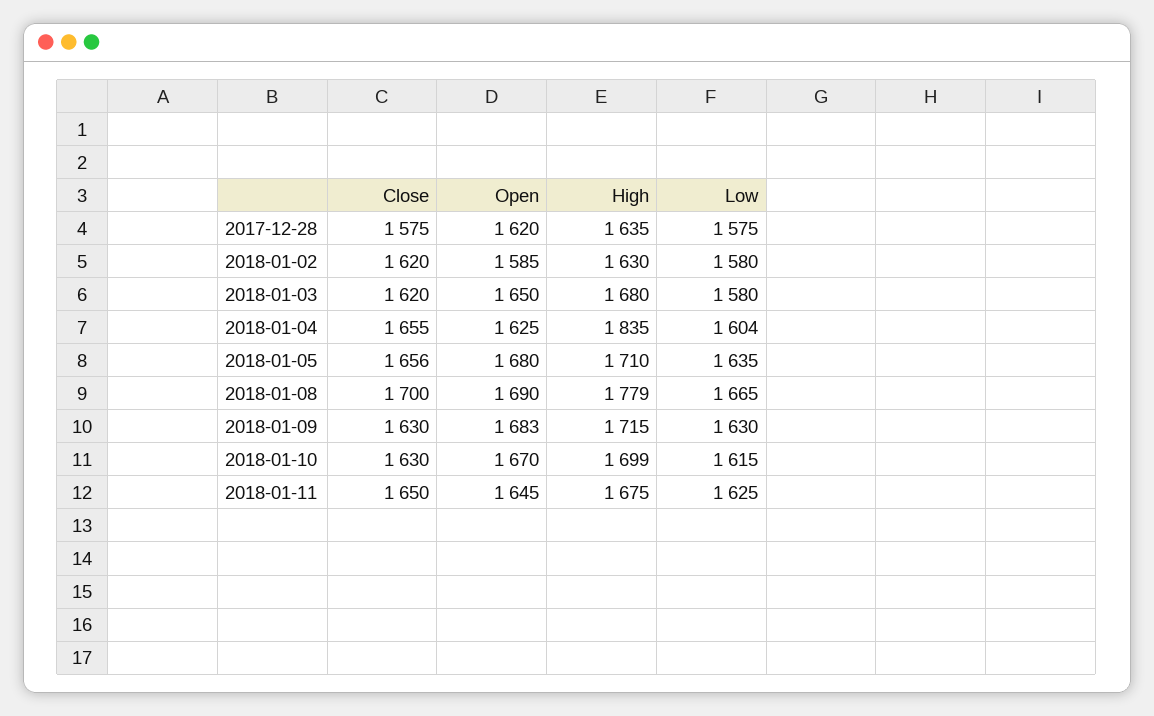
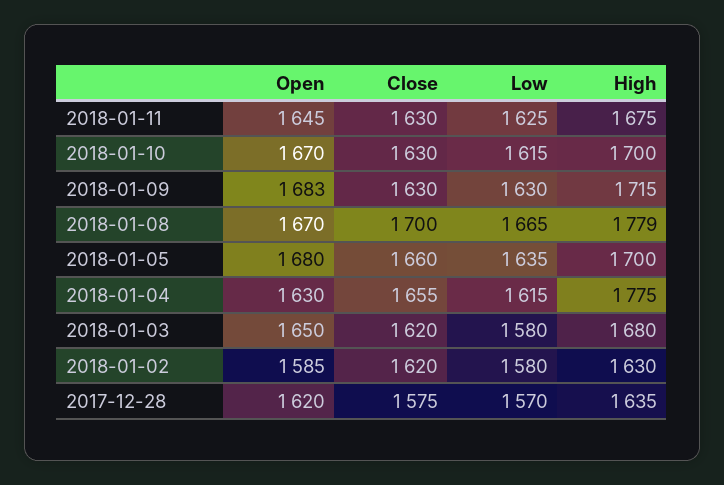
  {
    "Close": {
      "2017-12-28": 1575,
      "2018-01-02": 1620,
      "2018-01-03": 1620,
      "2018-01-04": 1655,
-     "2018-01-05": 1656,
+     "2018-01-05": 1660,
      "2018-01-08": 1700,
      "2018-01-09": 1630,
      "2018-01-10": 1630,
-     "2018-01-11": 1650
+     "2018-01-11": 1630
    },
    "Open": {
      "2017-12-28": 1620,
      "2018-01-02": 1585,
      "2018-01-03": 1650,
-     "2018-01-04": 1625,
+     "2018-01-04": 1630,
      "2018-01-05": 1680,
-     "2018-01-08": 1690,
+     "2018-01-08": 1670,
      "2018-01-09": 1683,
      "2018-01-10": 1670,
      "2018-01-11": 1645
    },
    "High": {
      "2017-12-28": 1635,
      "2018-01-02": 1630,
      "2018-01-03": 1680,
-     "2018-01-04": 1835,
+     "2018-01-04": 1775,
-     "2018-01-05": 1710,
+     "2018-01-05": 1700,
      "2018-01-08": 1779,
      "2018-01-09": 1715,
-     "2018-01-10": 1699,
+     "2018-01-10": 1700,
      "2018-01-11": 1675
    },
    "Low": {
-     "2017-12-28": 1575,
+     "2017-12-28": 1570,
      "2018-01-02": 1580,
      "2018-01-03": 1580,
-     "2018-01-04": 1604,
+     "2018-01-04": 1615,
      "2018-01-05": 1635,
      "2018-01-08": 1665,
      "2018-01-09": 1630,
      "2018-01-10": 1615,
      "2018-01-11": 1625
    }
  }

